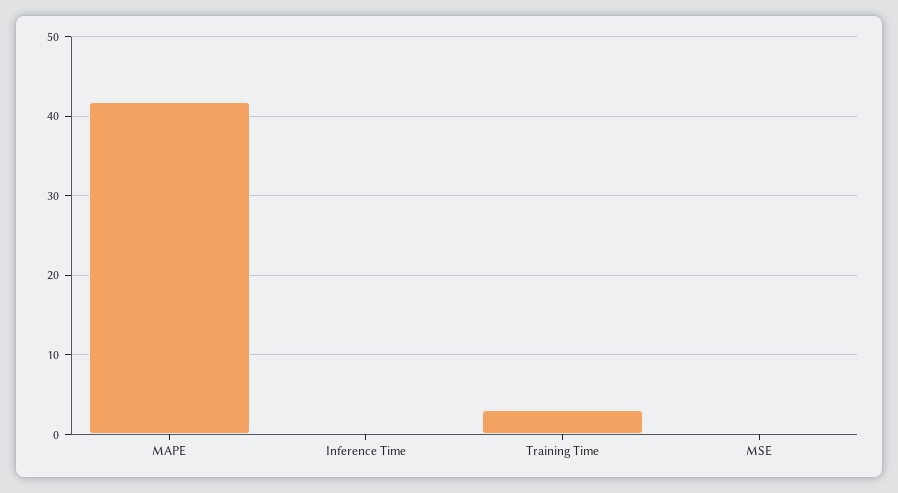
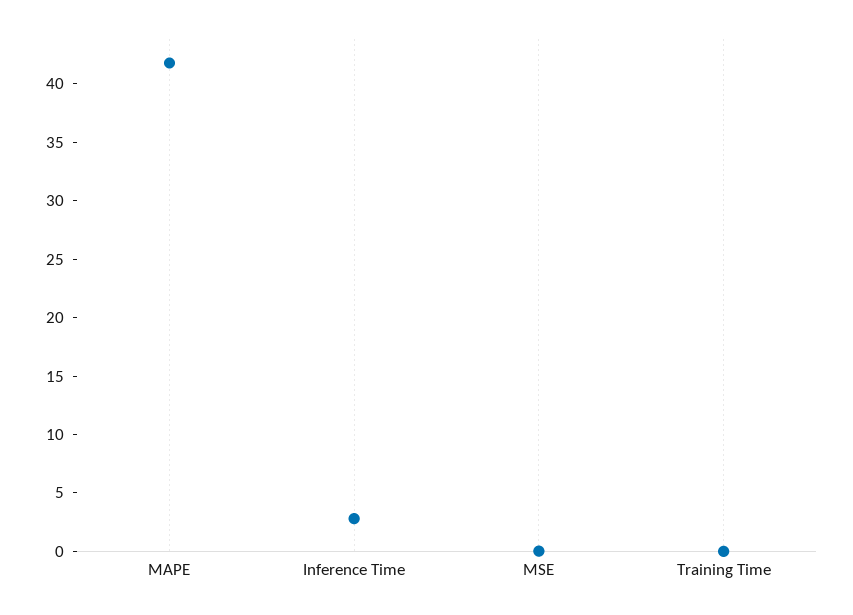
  {
    "MAPE": 42,
-   "Inference Time": 0,
+   "Inference Time": 3,
-   "Training Time": 3,
+   "Training Time": 0,
    "MSE": 0
  }

